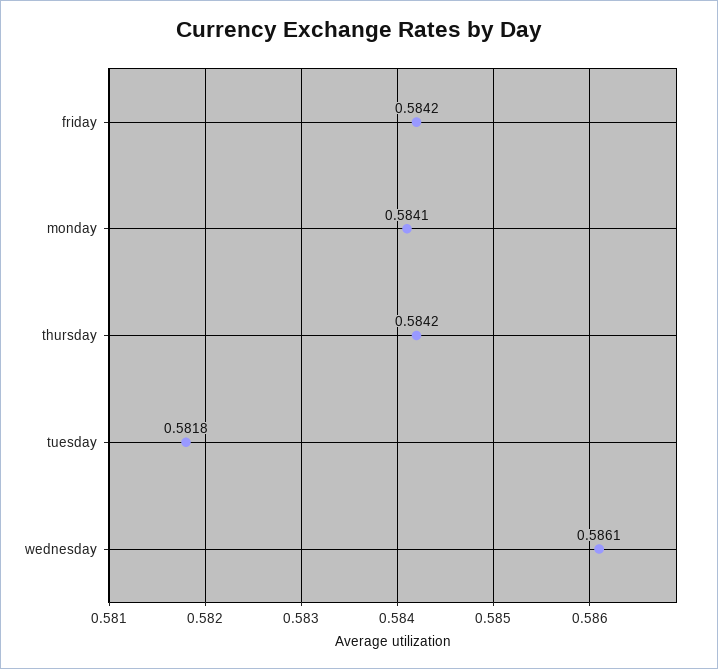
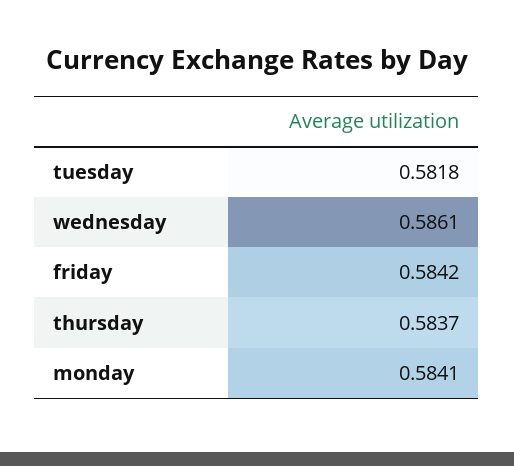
  {
    "friday": 0.5842,
    "monday": 0.5841,
-   "thursday": 0.5842,
+   "thursday": 0.5837,
    "tuesday": 0.5818,
    "wednesday": 0.5861
  }

